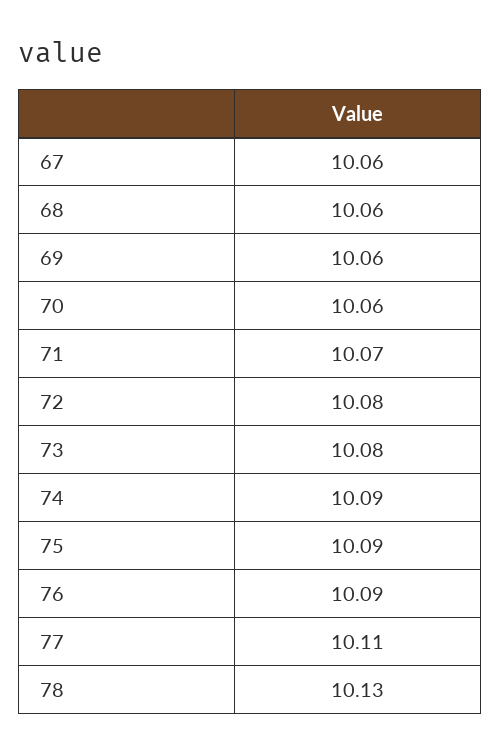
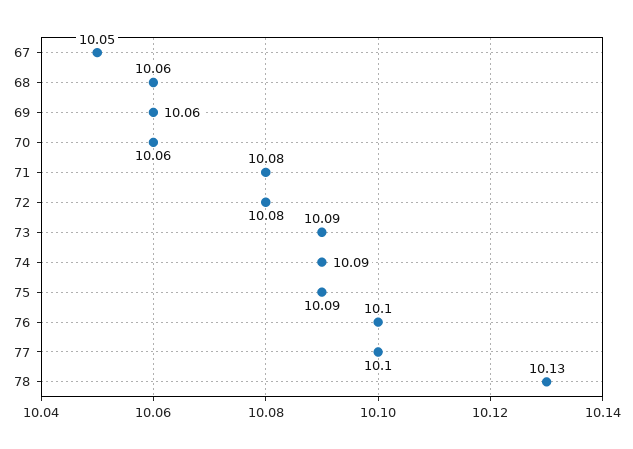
  {
-   "67": 10.06,
+   "67": 10.05,
    "68": 10.06,
    "69": 10.06,
    "70": 10.06,
-   "71": 10.07,
+   "71": 10.08,
    "72": 10.08,
-   "73": 10.08,
+   "73": 10.09,
    "74": 10.09,
    "75": 10.09,
-   "76": 10.09,
+   "76": 10.1,
-   "77": 10.11,
+   "77": 10.1,
    "78": 10.13
  }

